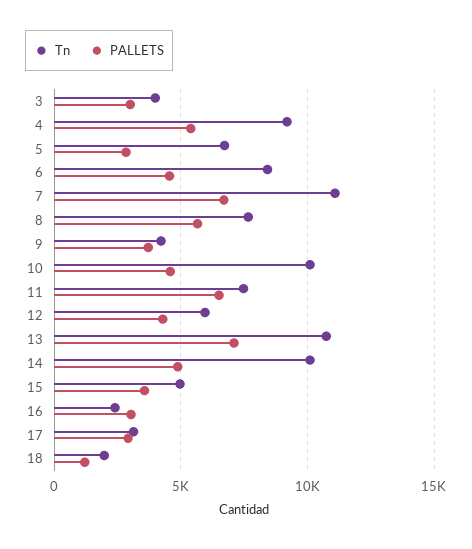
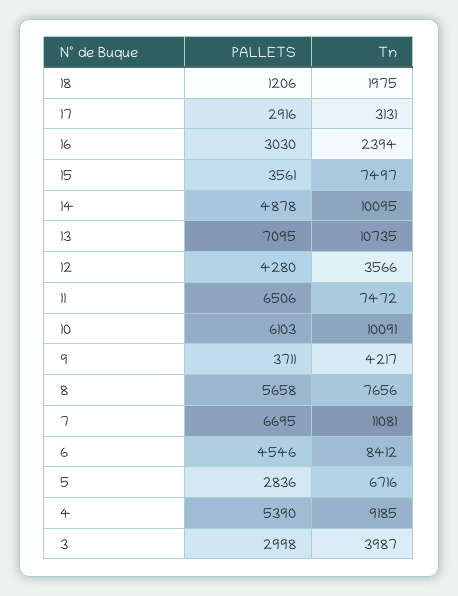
  {
    "Tn": {
      "3": 3987,
      "4": 9185,
      "5": 6716,
      "6": 8412,
      "7": 11081,
      "8": 7656,
      "9": 4217,
      "10": 10091,
      "11": 7472,
-     "12": 6000,
+     "12": 3566,
      "13": 10735,
      "14": 10095,
-     "15": 5000,
+     "15": 7497,
      "16": 2394,
      "17": 3131,
      "18": 1975
    },
    "PALLETS": {
      "3": 2998,
      "4": 5390,
      "5": 2836,
      "6": 4546,
      "7": 6695,
      "8": 5658,
      "9": 3711,
-     "10": 4500,
+     "10": 6103,
      "11": 6506,
      "12": 4280,
      "13": 7095,
      "14": 4878,
      "15": 3561,
      "16": 3030,
      "17": 2916,
      "18": 1206
    }
  }

